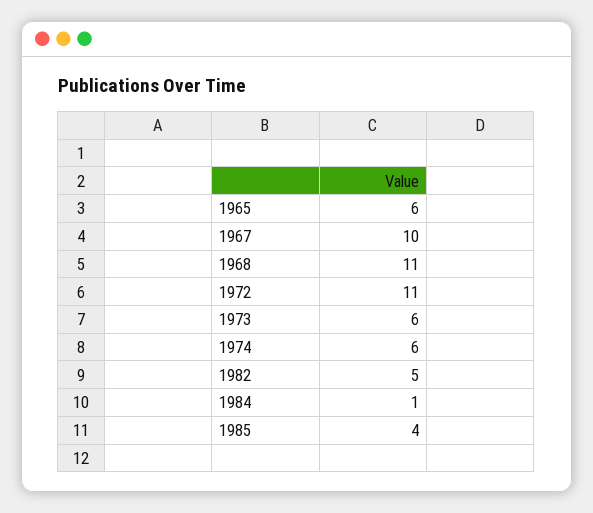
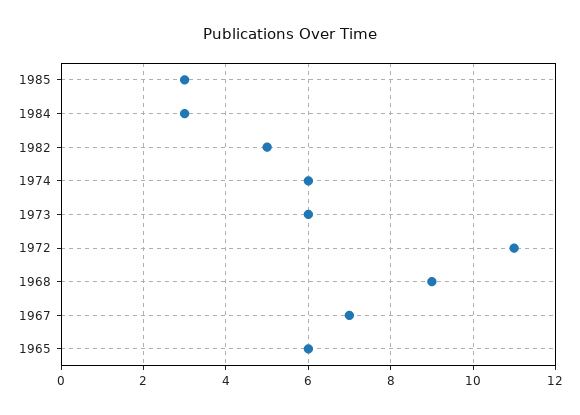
  {
    "1965": 6,
-   "1967": 10,
+   "1967": 7,
-   "1968": 11,
+   "1968": 9,
    "1972": 11,
    "1973": 6,
    "1974": 6,
    "1982": 5,
-   "1984": 1,
+   "1984": 3,
-   "1985": 4
+   "1985": 3
  }

